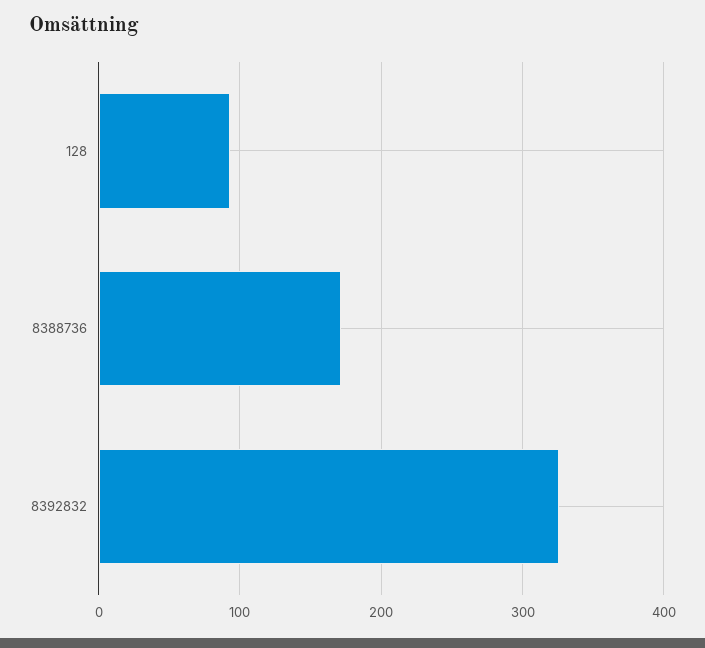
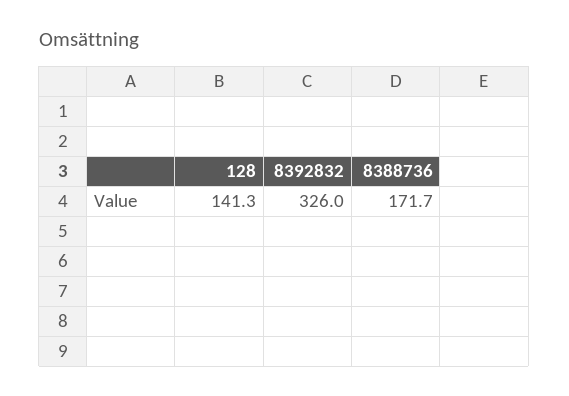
  {
-   "128": 90,
+   "128": 141.3,
    "8388736": 171.7,
    "8392832": 326
  }

